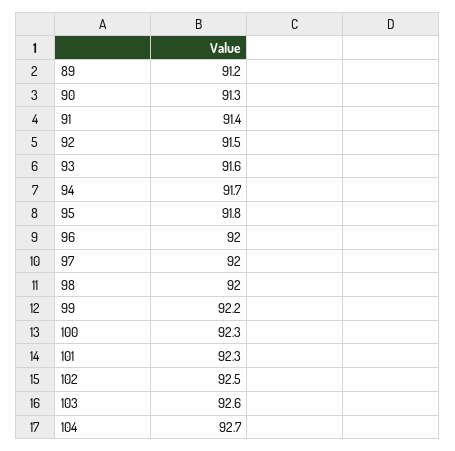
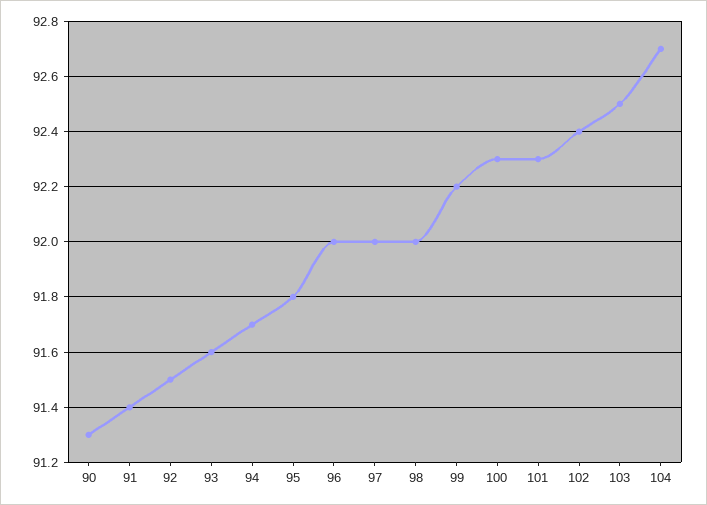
  {
-   "89": 91.2,
    "90": 91.3,
    "91": 91.4,
    "92": 91.5,
    "93": 91.6,
    "94": 91.7,
    "95": 91.8,
    "96": 92,
    "97": 92,
    "98": 92,
    "99": 92.2,
    "100": 92.3,
    "101": 92.3,
-   "102": 92.5,
+   "102": 92.4,
-   "103": 92.6,
+   "103": 92.5,
    "104": 92.7
  }

